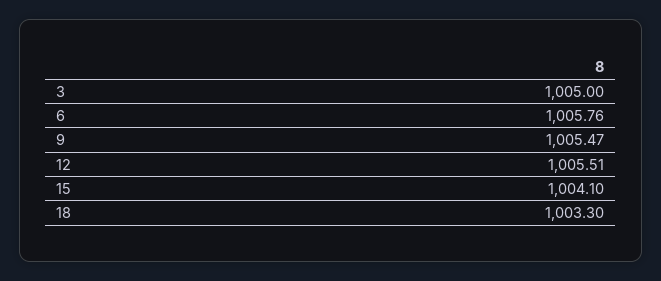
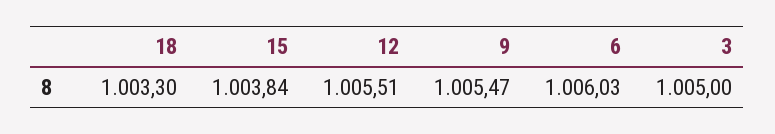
  {
    "3": 1005,
-   "6": 1005.76,
+   "6": 1006.03,
    "9": 1005.47,
    "12": 1005.51,
-   "15": 1004.1,
+   "15": 1003.84,
    "18": 1003.3
  }

